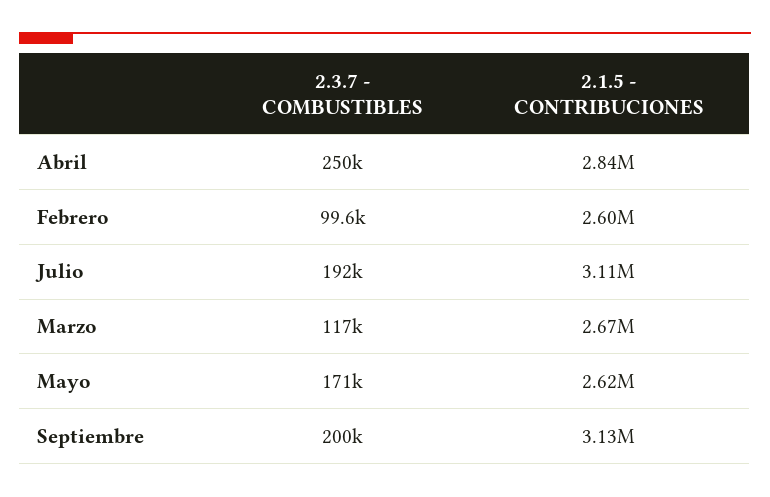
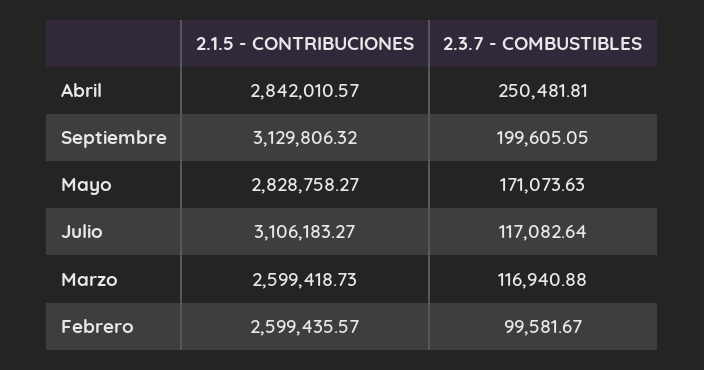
  {
    "2.3.7 - COMBUSTIBLES": {
      "Abril": 250481.81,
      "Febrero": 99581.67,
-     "Julio": 192000,
+     "Julio": 117082.64,
      "Marzo": 116940.88,
      "Mayo": 171073.63,
      "Septiembre": 199605.05
    },
    "2.1.5 - CONTRIBUCIONES": {
      "Abril": 2842010.57,
      "Febrero": 2599435.57,
      "Julio": 3106183.27,
-     "Marzo": 2670000,
+     "Marzo": 2599418.73,
-     "Mayo": 2620000,
+     "Mayo": 2828758.27,
      "Septiembre": 3129806.32
    }
  }

